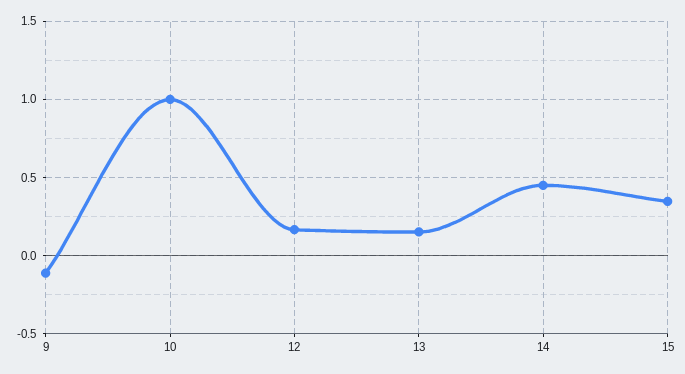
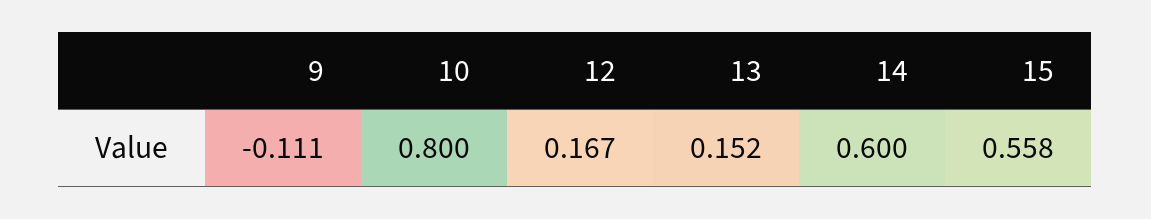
  {
    "9": -0.111,
-   "10": 1,
+   "10": 0.8,
    "12": 0.167,
    "13": 0.152,
-   "14": 0.45,
+   "14": 0.6,
-   "15": 0.35
+   "15": 0.558
  }

